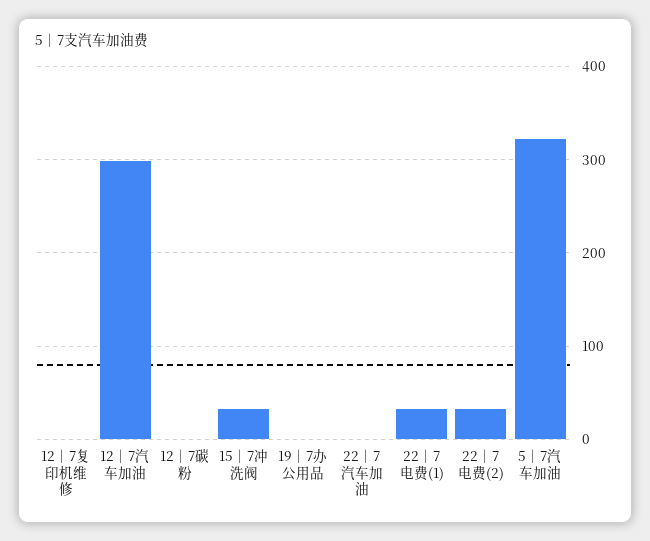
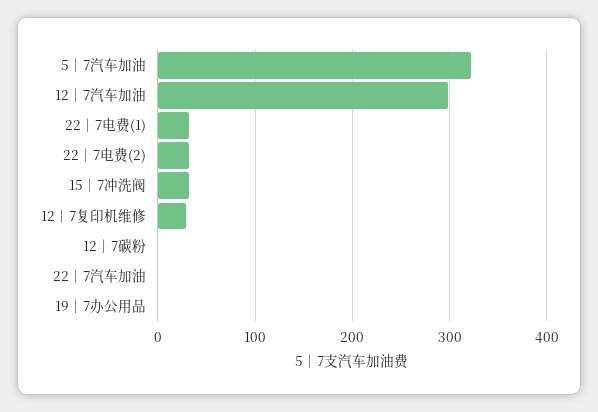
  {
-   "12｜7复印机维修": 0,
+   "12｜7复印机维修": 30,
    "12｜7汽车加油": 300,
    "12｜7碳粉": 0,
    "15｜7冲洗阀": 30,
    "19｜7办公用品": 0,
    "22｜7汽车加油": 0,
    "22｜7电费(1)": 30,
    "22｜7电费(2)": 30,
    "5｜7汽车加油": 320
  }

